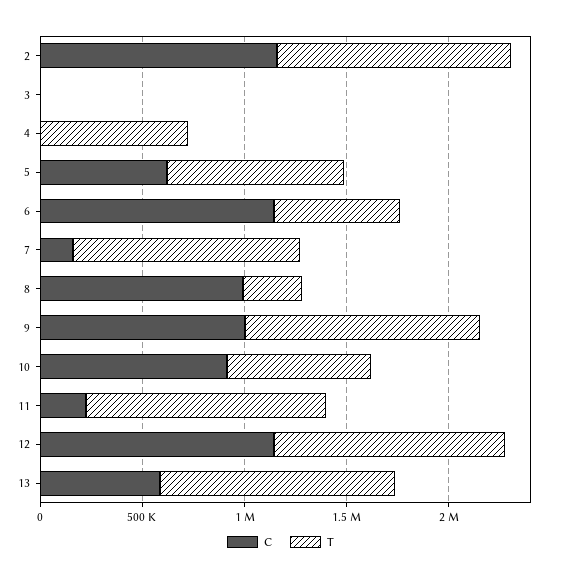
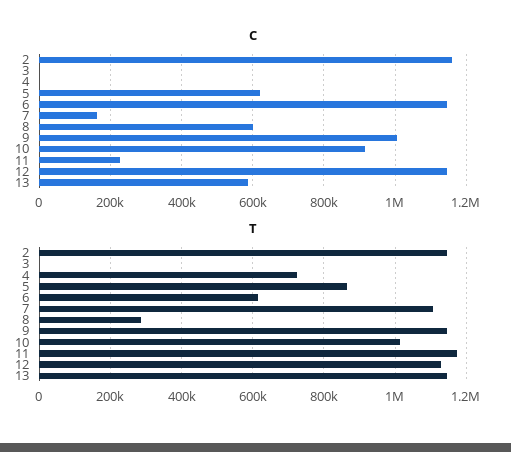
  {
    "C": {
      "2": 1160000,
      "3": 0,
      "4": 0,
      "5": 620000,
      "6": 1140000,
      "7": 160000,
-     "8": 1000000,
+     "8": 600000,
      "9": 1000000,
      "10": 920000,
      "11": 220000,
      "12": 1140000,
      "13": 580000
    },
    "T": {
      "2": 1140000,
      "3": 0,
      "4": 720000,
      "5": 860000,
      "6": 620000,
      "7": 1100000,
      "8": 280000,
      "9": 1140000,
-     "10": 700000,
+     "10": 1020000,
      "11": 1180000,
      "12": 1120000,
      "13": 1140000
    }
  }

